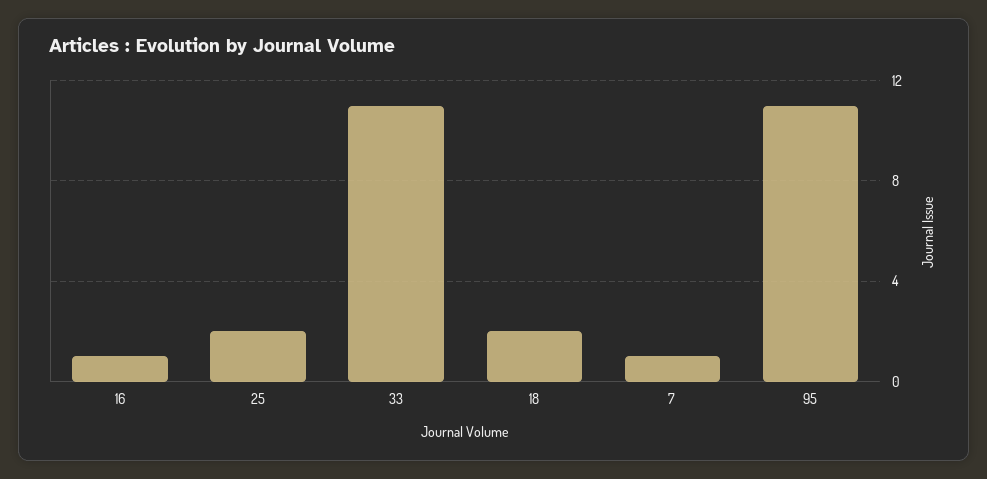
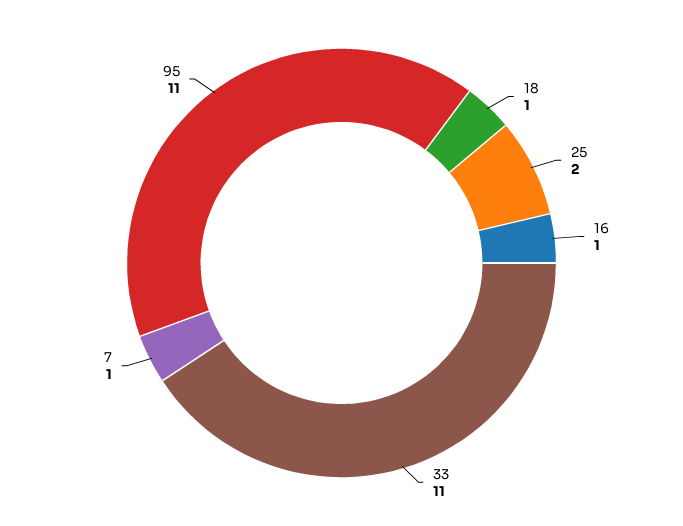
  {
    "16": 1,
    "25": 2,
    "33": 11,
-   "18": 2,
+   "18": 1,
    "7": 1,
    "95": 11
  }

